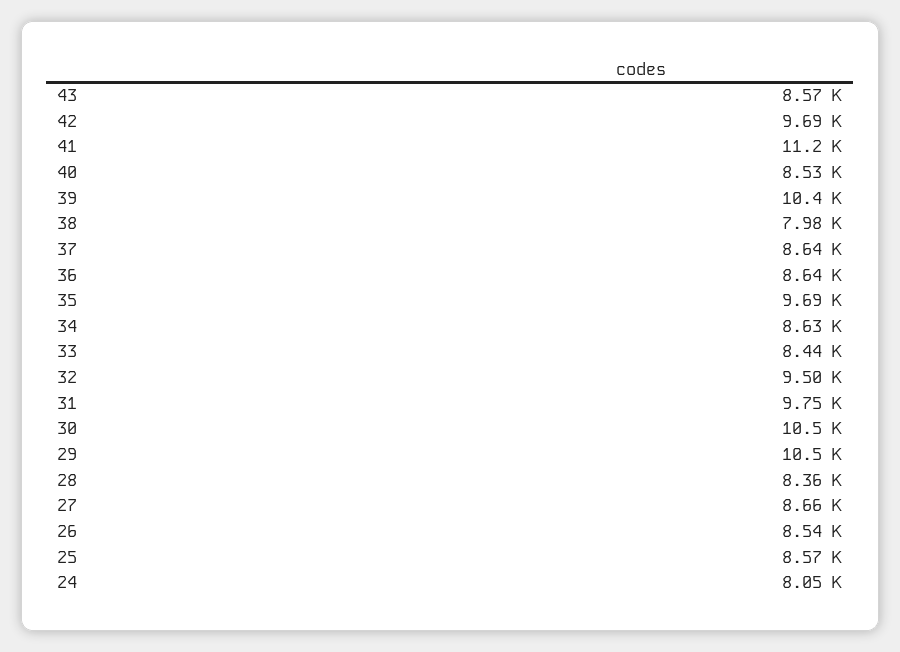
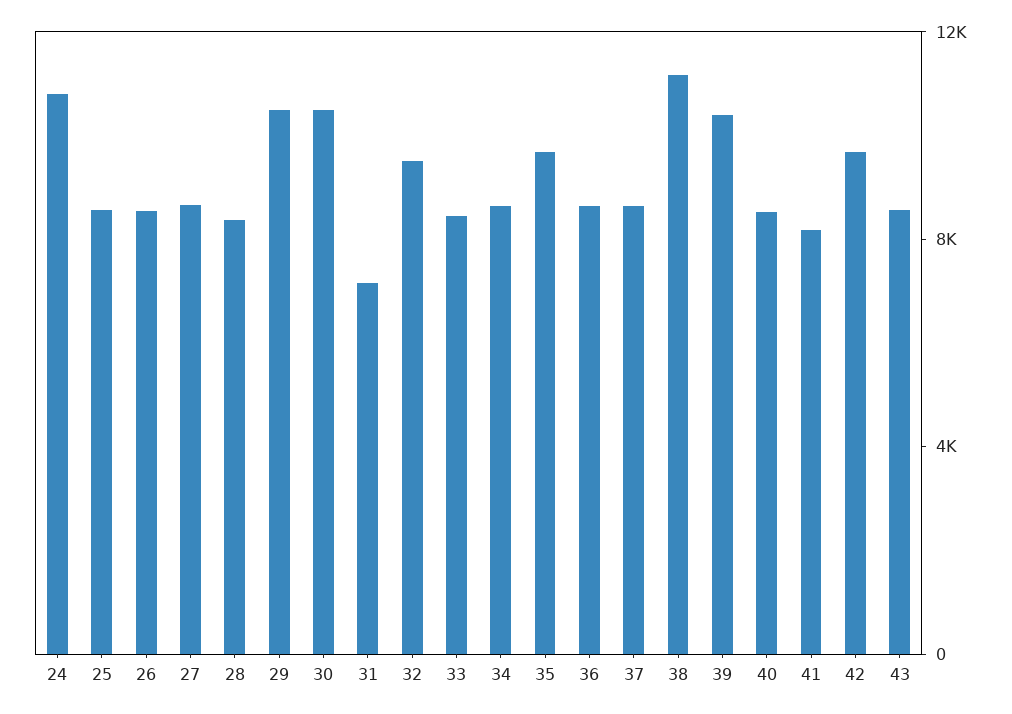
  {
    "43": 8570,
    "42": 9690,
-   "41": 11200,
+   "41": 8000,
    "40": 8530,
    "39": 10400,
-   "38": 7980,
+   "38": 11000,
    "37": 8640,
    "36": 8640,
    "35": 9690,
    "34": 8630,
    "33": 8440,
    "32": 9500,
-   "31": 9750,
+   "31": 7000,
    "30": 10500,
    "29": 10500,
    "28": 8360,
    "27": 8660,
    "26": 8540,
    "25": 8570,
-   "24": 8050
+   "24": 11000
  }

